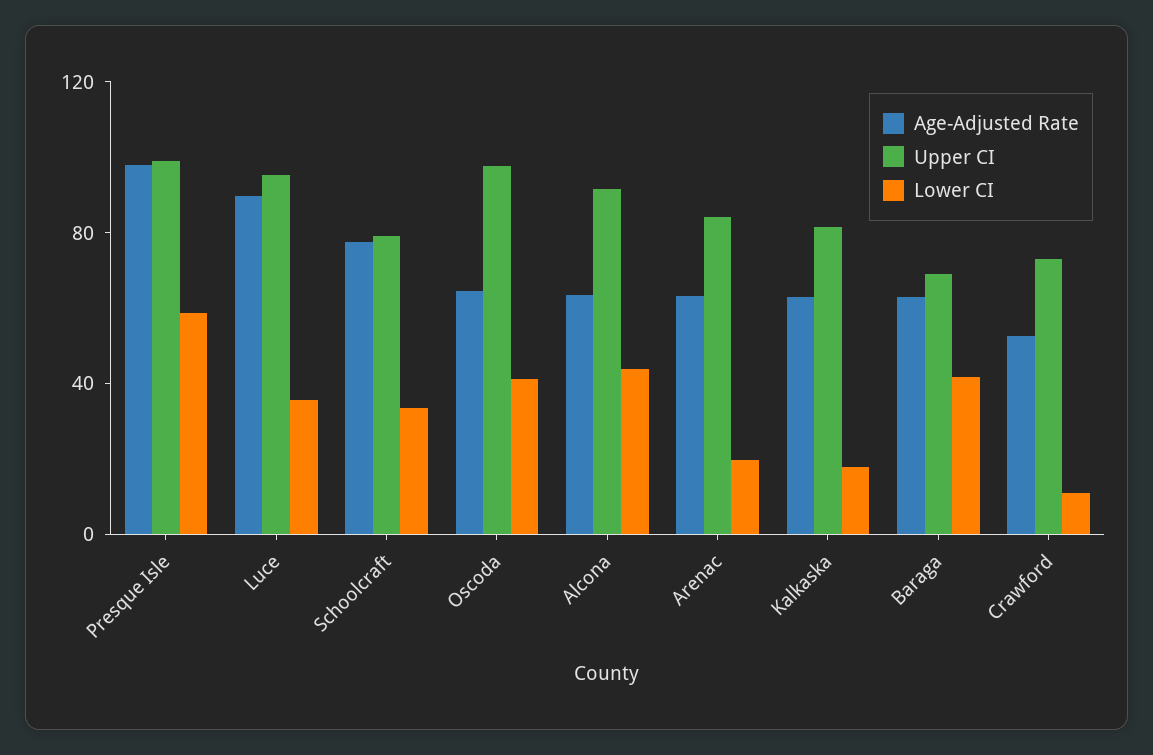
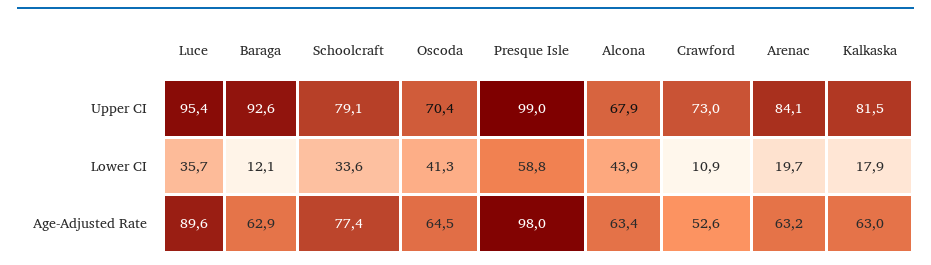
  {
    "Age-Adjusted Rate": {
      "Presque Isle": 98,
      "Luce": 89.6,
      "Schoolcraft": 77.4,
      "Oscoda": 64.5,
      "Alcona": 63.4,
      "Arenac": 63.2,
      "Kalkaska": 63,
      "Baraga": 62.9,
      "Crawford": 52.6
    },
    "Upper CI": {
      "Presque Isle": 99,
      "Luce": 95.4,
      "Schoolcraft": 79.1,
-     "Oscoda": 100,
+     "Oscoda": 70.4,
-     "Alcona": 90,
+     "Alcona": 67.9,
      "Arenac": 84.1,
      "Kalkaska": 81.5,
-     "Baraga": 70,
+     "Baraga": 92.6,
      "Crawford": 73
    },
    "Lower CI": {
      "Presque Isle": 58.8,
      "Luce": 35.7,
      "Schoolcraft": 33.6,
      "Oscoda": 41.3,
      "Alcona": 43.9,
      "Arenac": 19.7,
      "Kalkaska": 17.9,
-     "Baraga": 40,
+     "Baraga": 12.1,
      "Crawford": 10.9
    }
  }

